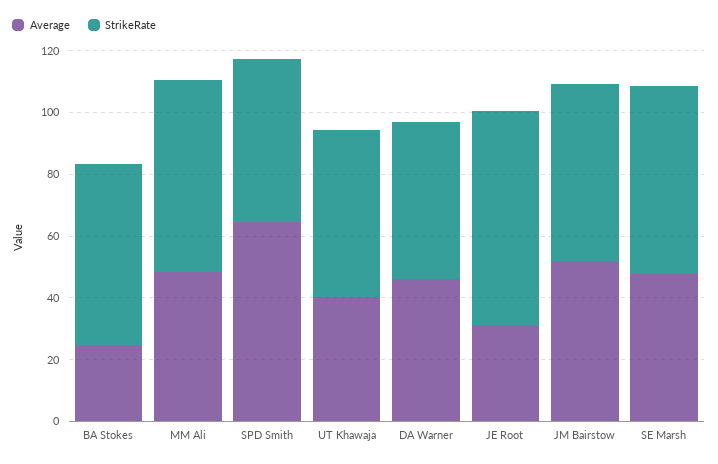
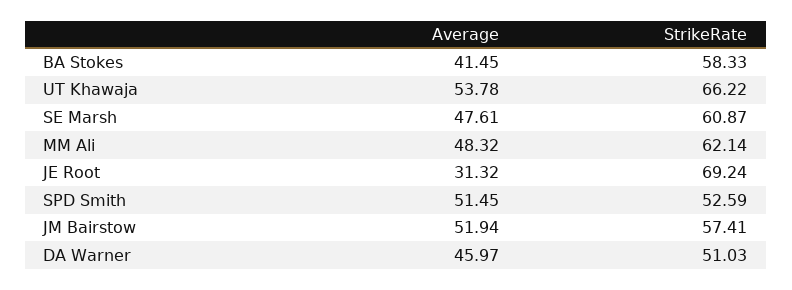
  {
    "Average": {
-     "BA Stokes": 25,
+     "BA Stokes": 41.45,
      "MM Ali": 48.32,
-     "SPD Smith": 65,
+     "SPD Smith": 51.45,
-     "UT Khawaja": 40,
+     "UT Khawaja": 53.78,
      "DA Warner": 45.97,
      "JE Root": 31.32,
      "JM Bairstow": 51.94,
      "SE Marsh": 47.61
    },
    "StrikeRate": {
      "BA Stokes": 58.33,
      "MM Ali": 62.14,
      "SPD Smith": 52.59,
-     "UT Khawaja": 55,
+     "UT Khawaja": 66.22,
      "DA Warner": 51.03,
      "JE Root": 69.24,
      "JM Bairstow": 57.41,
      "SE Marsh": 60.87
    }
  }

